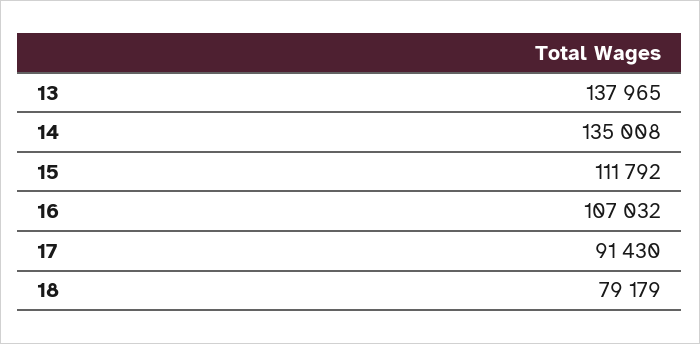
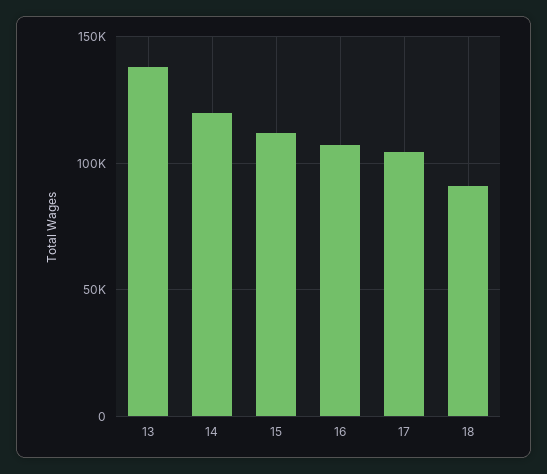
  {
    "13": 137965,
-   "14": 135008,
+   "14": 120000,
    "15": 111792,
    "16": 107032,
-   "17": 91430,
+   "17": 105000,
-   "18": 79179
+   "18": 90000
  }

